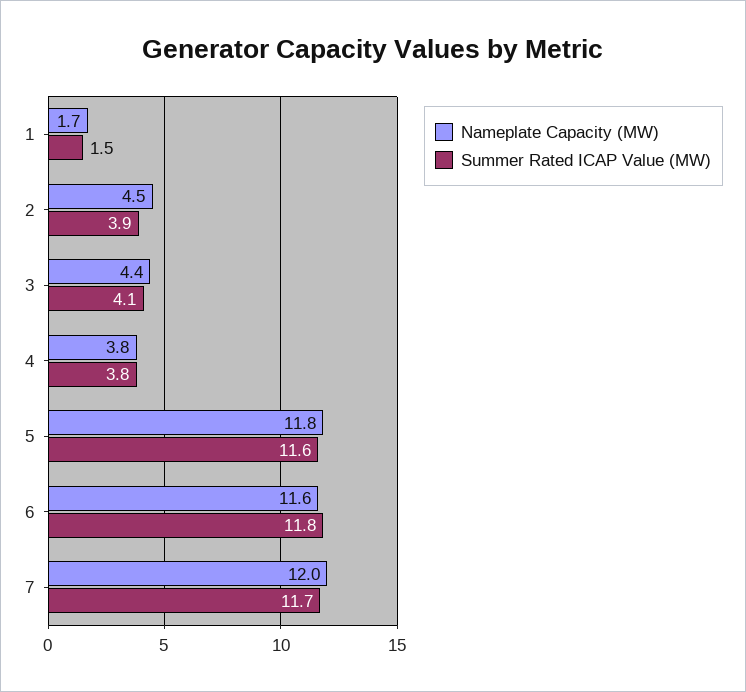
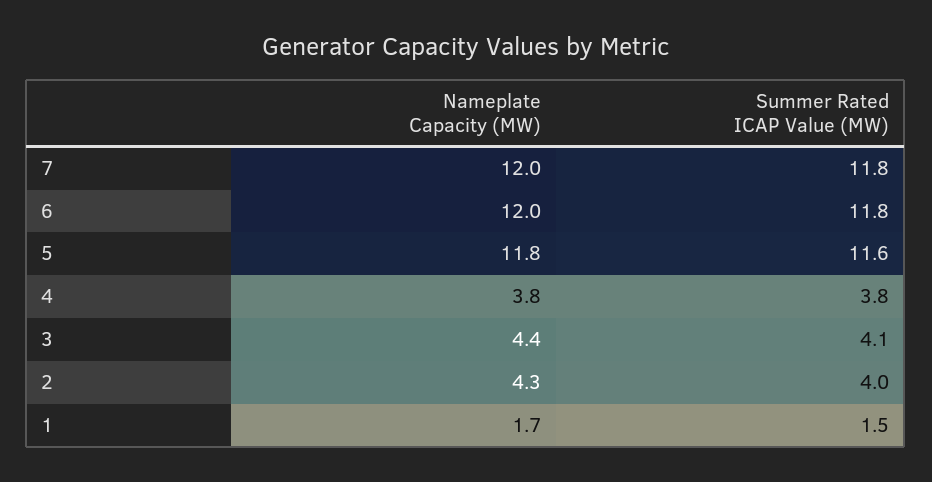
  {
    "Nameplate Capacity (MW)": {
      "1": 1.7,
-     "2": 4.5,
+     "2": 4.3,
      "3": 4.4,
      "4": 3.8,
      "5": 11.8,
-     "6": 11.6,
+     "6": 12,
      "7": 12
    },
    "Summer Rated ICAP Value (MW)": {
      "1": 1.5,
-     "2": 3.9,
+     "2": 4,
      "3": 4.1,
      "4": 3.8,
      "5": 11.6,
      "6": 11.8,
-     "7": 11.7
+     "7": 11.8
    }
  }

